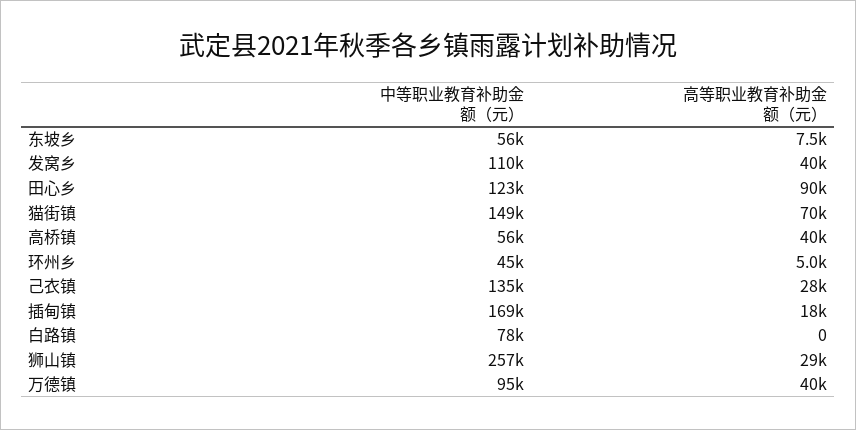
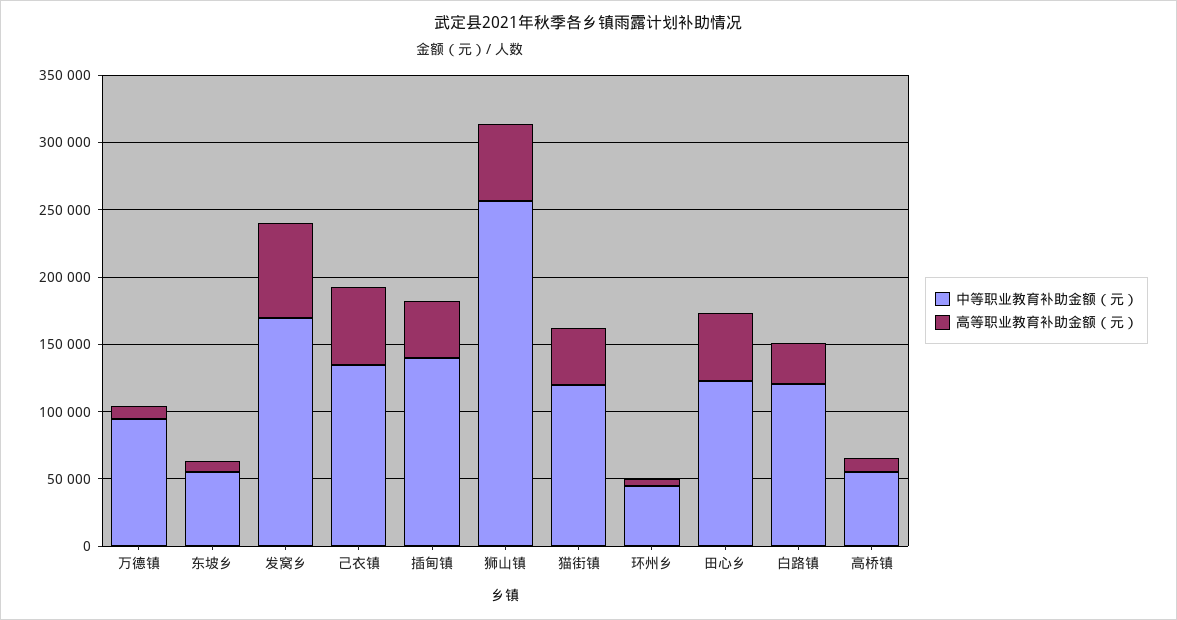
  {
    "中等职业教育补助金额（元）": {
      "东坡乡": 56000,
-     "发窝乡": 110000,
+     "发窝乡": 170000,
      "田心乡": 123000,
-     "猫街镇": 149000,
+     "猫街镇": 120000,
      "高桥镇": 56000,
      "环州乡": 45000,
      "己衣镇": 135000,
-     "插甸镇": 169000,
+     "插甸镇": 140000,
-     "白路镇": 78000,
+     "白路镇": 120000,
      "狮山镇": 257000,
      "万德镇": 95000
    },
    "高等职业教育补助金额（元）": {
      "东坡乡": 7500,
-     "发窝乡": 40000,
+     "发窝乡": 70000,
-     "田心乡": 90000,
+     "田心乡": 50000,
-     "猫街镇": 70000,
+     "猫街镇": 40000,
-     "高桥镇": 40000,
+     "高桥镇": 10000,
      "环州乡": 5000,
-     "己衣镇": 28000,
+     "己衣镇": 60000,
-     "插甸镇": 18000,
+     "插甸镇": 40000,
-     "白路镇": 0,
+     "白路镇": 30000,
-     "狮山镇": 29000,
+     "狮山镇": 60000,
-     "万德镇": 40000
+     "万德镇": 10000
    }
  }

